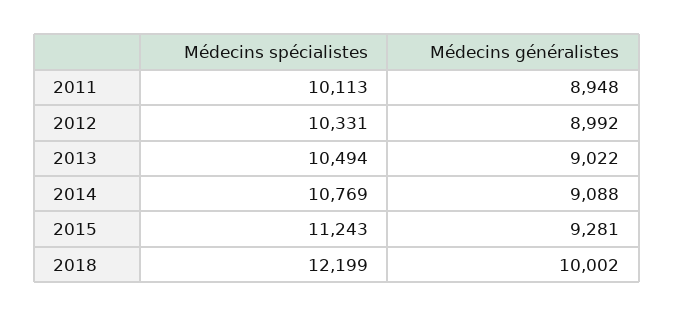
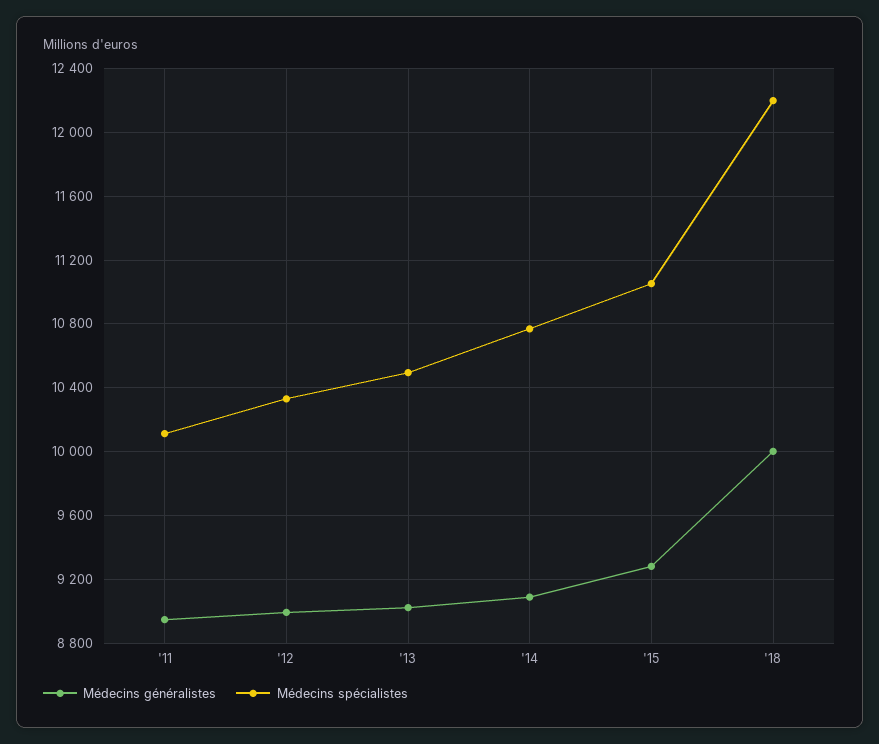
  {
    "Médecins spécialistes": {
      "2011": 10113,
      "2012": 10331,
      "2013": 10494,
      "2014": 10769,
-     "2015": 11243,
+     "2015": 11050,
      "2018": 12199
    },
    "Médecins généralistes": {
      "2011": 8948,
      "2012": 8992,
      "2013": 9022,
      "2014": 9088,
      "2015": 9281,
      "2018": 10002
    }
  }

